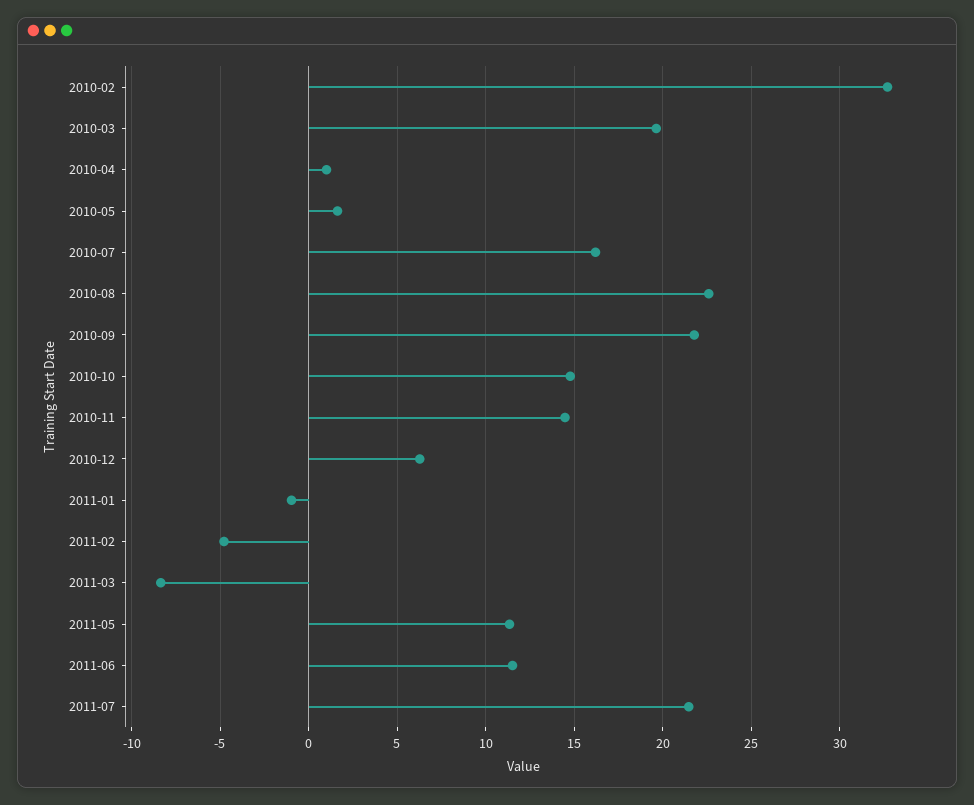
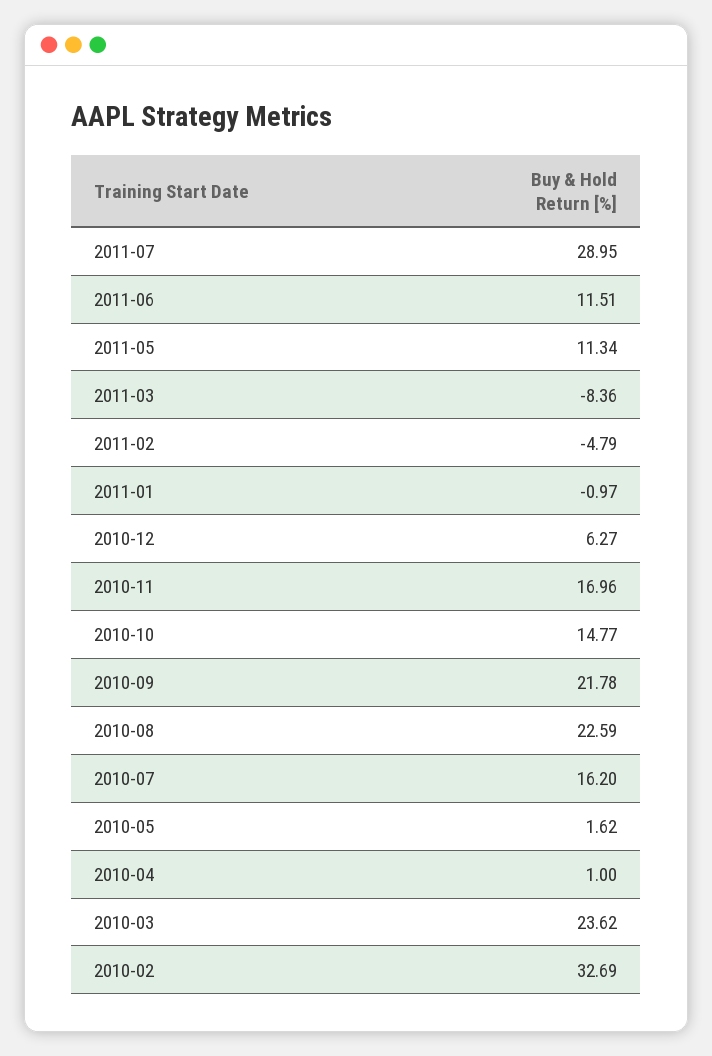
  {
    "2010-02": 32.69,
-   "2010-03": 19.5,
+   "2010-03": 23.62,
    "2010-04": 1,
    "2010-05": 1.62,
    "2010-07": 16.2,
    "2010-08": 22.59,
    "2010-09": 21.78,
    "2010-10": 14.77,
-   "2010-11": 14.5,
+   "2010-11": 16.96,
    "2010-12": 6.27,
    "2011-01": -0.97,
    "2011-02": -4.79,
    "2011-03": -8.36,
    "2011-05": 11.34,
    "2011-06": 11.51,
-   "2011-07": 21.5
+   "2011-07": 28.95
  }

